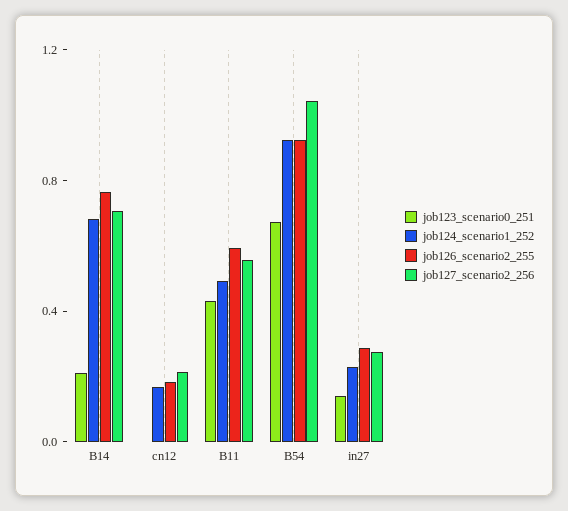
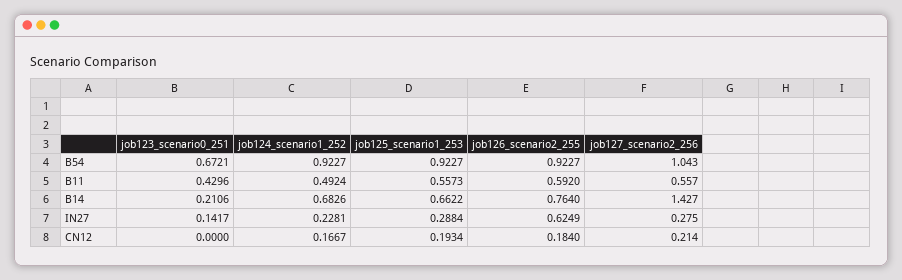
  {
    "job123_scenario0_251": {
      "B14": 0.2106,
      "cn12": 0,
      "B11": 0.4296,
      "B54": 0.6721,
      "in27": 0.1417
    },
    "job124_scenario1_252": {
      "B14": 0.6826,
      "cn12": 0.1667,
      "B11": 0.4924,
      "B54": 0.9227,
      "in27": 0.2281
    },
    "job126_scenario2_255": {
      "B14": 0.764,
      "cn12": 0.184,
      "B11": 0.592,
      "B54": 0.9227,
-     "in27": 0.3
+     "in27": 0.6249
    },
    "job127_scenario2_256": {
-     "B14": 0.7,
+     "B14": 1.427,
      "cn12": 0.214,
      "B11": 0.557,
      "B54": 1.043,
      "in27": 0.275
-   }
+   },
+   "job125_scenario1_253": {
+     "B54": 0.9227,
+     "B11": 0.5573,
+     "B14": 0.6622,
+     "in27": 0.2884,
+     "cn12": 0.1934
+   }
  }

